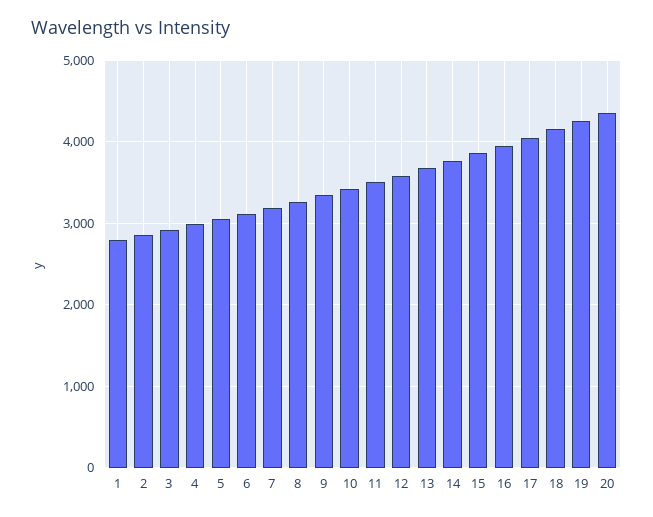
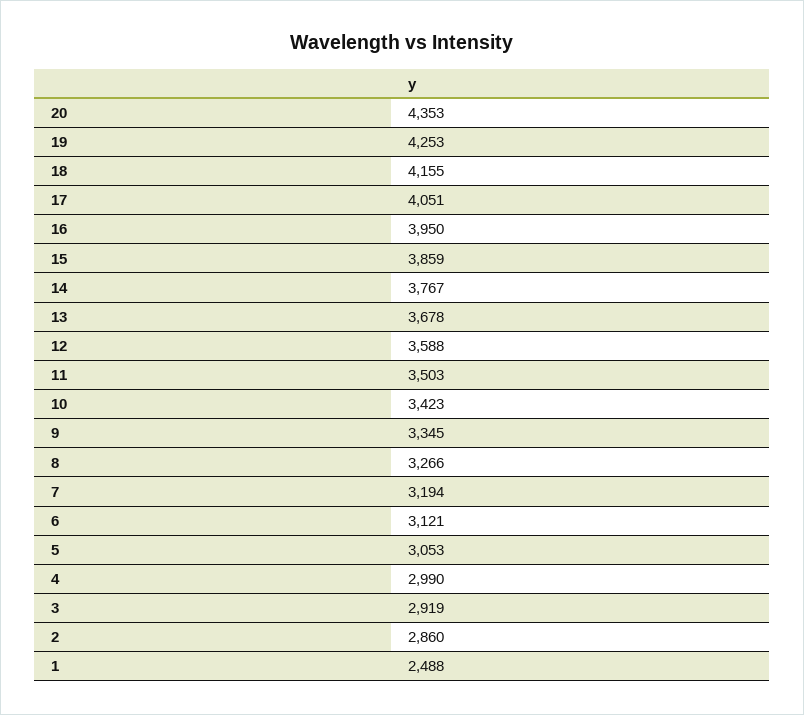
  {
-   "1": 2800,
+   "1": 2488,
    "2": 2860,
    "3": 2919,
    "4": 2990,
    "5": 3053,
    "6": 3121,
    "7": 3194,
    "8": 3266,
    "9": 3345,
    "10": 3423,
    "11": 3503,
    "12": 3588,
    "13": 3678,
    "14": 3767,
    "15": 3859,
    "16": 3950,
    "17": 4051,
    "18": 4155,
    "19": 4253,
    "20": 4353
  }

